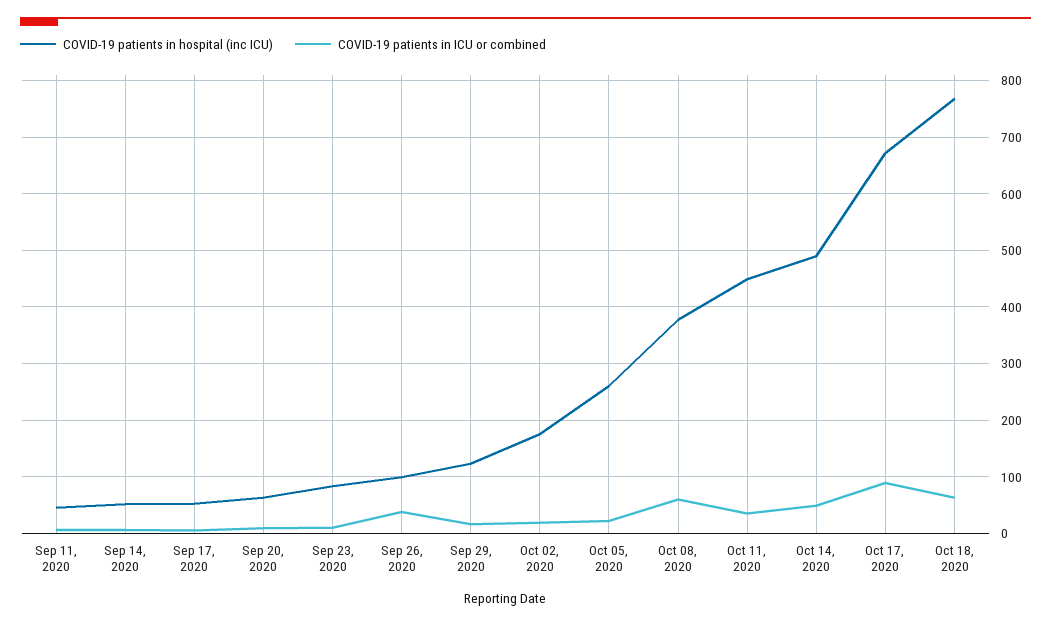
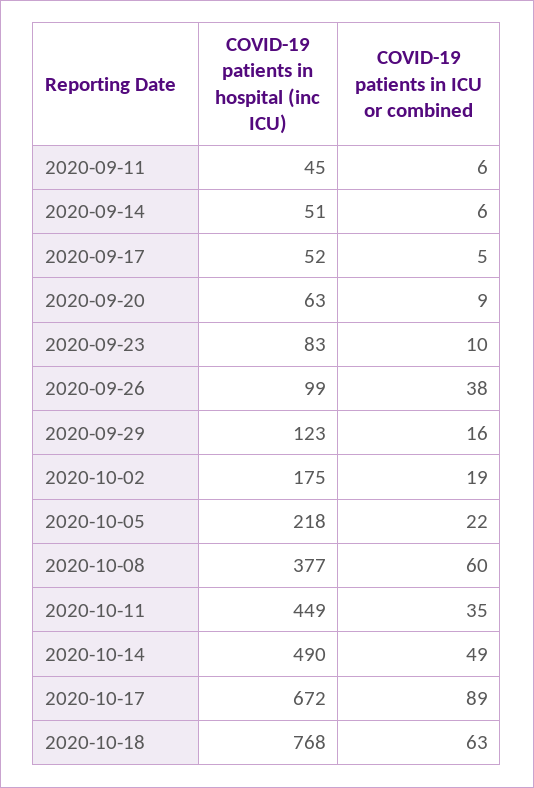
  {
    "COVID-19 patients in hospital (inc ICU)": {
      "Sep 11, 2020": 45,
      "Sep 14, 2020": 51,
      "Sep 17, 2020": 52,
      "Sep 20, 2020": 63,
      "Sep 23, 2020": 83,
      "Sep 26, 2020": 99,
      "Sep 29, 2020": 123,
      "Oct 02, 2020": 175,
-     "Oct 05, 2020": 260,
+     "Oct 05, 2020": 218,
      "Oct 08, 2020": 377,
      "Oct 11, 2020": 449,
      "Oct 14, 2020": 490,
      "Oct 17, 2020": 672,
      "Oct 18, 2020": 768
    },
    "COVID-19 patients in ICU or combined": {
      "Sep 11, 2020": 6,
      "Sep 14, 2020": 6,
      "Sep 17, 2020": 5,
      "Sep 20, 2020": 9,
      "Sep 23, 2020": 10,
      "Sep 26, 2020": 38,
      "Sep 29, 2020": 16,
      "Oct 02, 2020": 19,
      "Oct 05, 2020": 22,
      "Oct 08, 2020": 60,
      "Oct 11, 2020": 35,
      "Oct 14, 2020": 49,
      "Oct 17, 2020": 89,
      "Oct 18, 2020": 63
    }
  }

